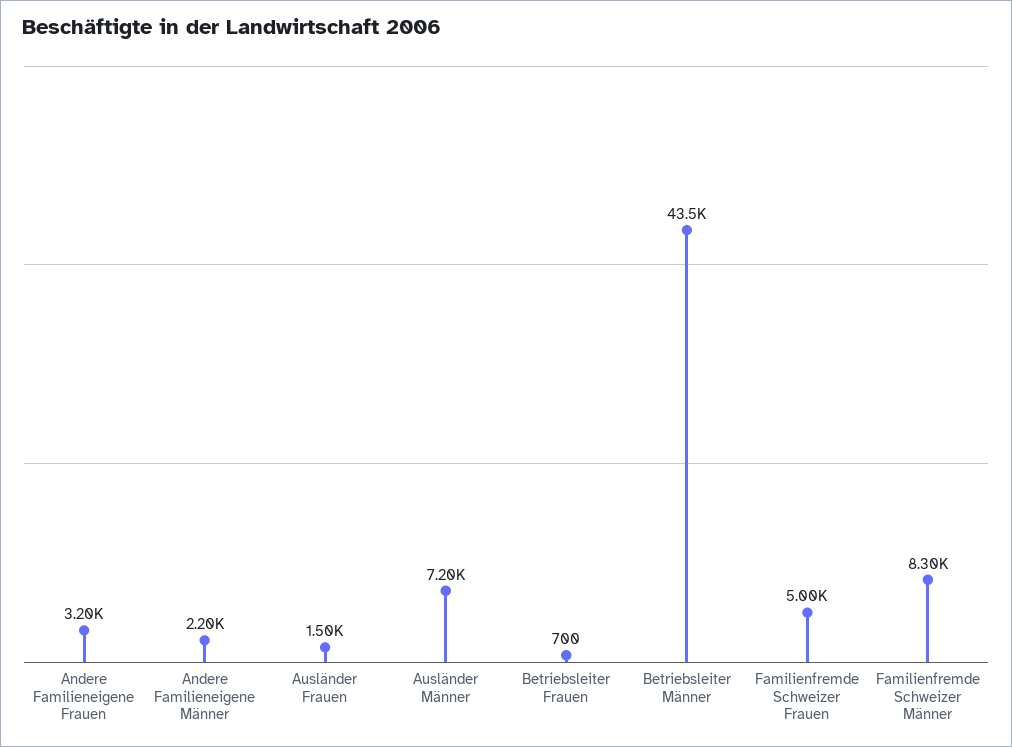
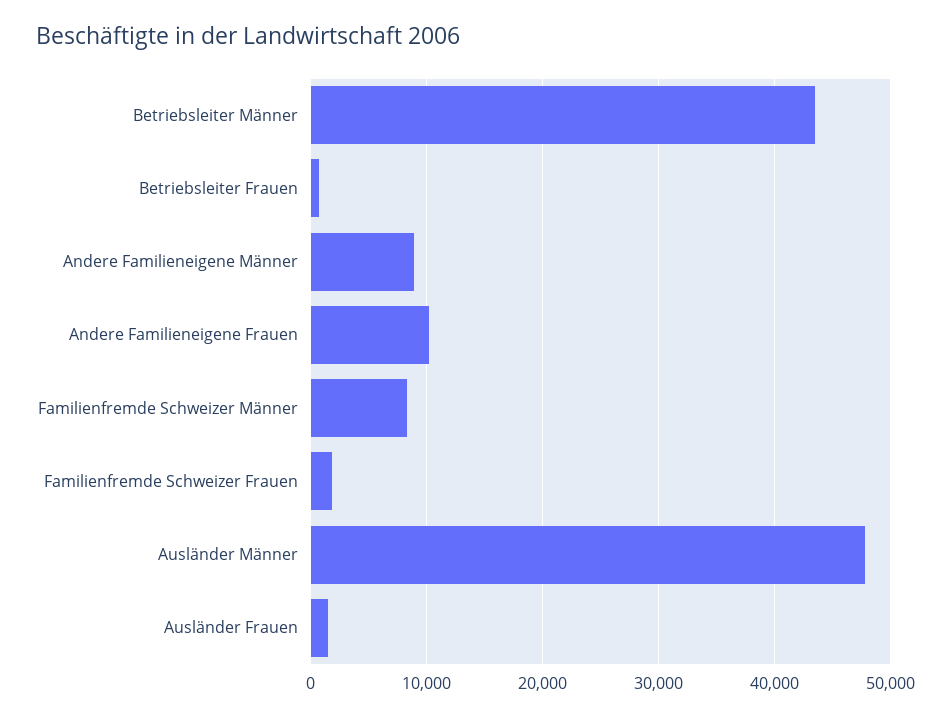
  {
-   "Andere Familieneigene Frauen": 3200,
+   "Andere Familieneigene Frauen": 10000,
-   "Andere Familieneigene Männer": 2200,
+   "Andere Familieneigene Männer": 9000,
    "Ausländer Frauen": 1500,
-   "Ausländer Männer": 7200,
+   "Ausländer Männer": 48000,
    "Betriebsleiter Frauen": 700,
    "Betriebsleiter Männer": 43500,
-   "Familienfremde Schweizer Frauen": 5000,
+   "Familienfremde Schweizer Frauen": 2000,
    "Familienfremde Schweizer Männer": 8300
  }

